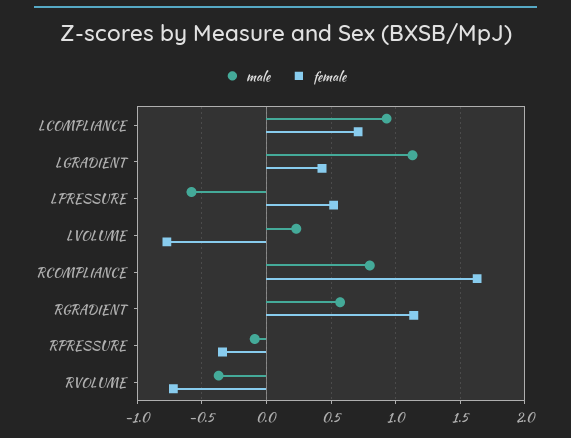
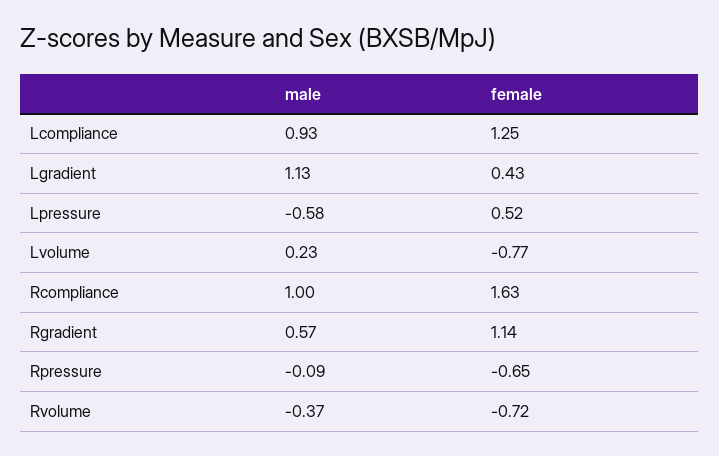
  {
    "male": {
      "LCOMPLIANCE": 0.93,
      "LGRADIENT": 1.13,
      "LPRESSURE": -0.58,
      "LVOLUME": 0.23,
-     "RCOMPLIANCE": 0.8,
+     "RCOMPLIANCE": 1,
      "RGRADIENT": 0.57,
      "RPRESSURE": -0.09,
      "RVOLUME": -0.37
    },
    "female": {
-     "LCOMPLIANCE": 0.7,
+     "LCOMPLIANCE": 1.25,
      "LGRADIENT": 0.43,
      "LPRESSURE": 0.52,
      "LVOLUME": -0.77,
      "RCOMPLIANCE": 1.63,
      "RGRADIENT": 1.14,
-     "RPRESSURE": -0.35,
+     "RPRESSURE": -0.65,
      "RVOLUME": -0.72
    }
  }

